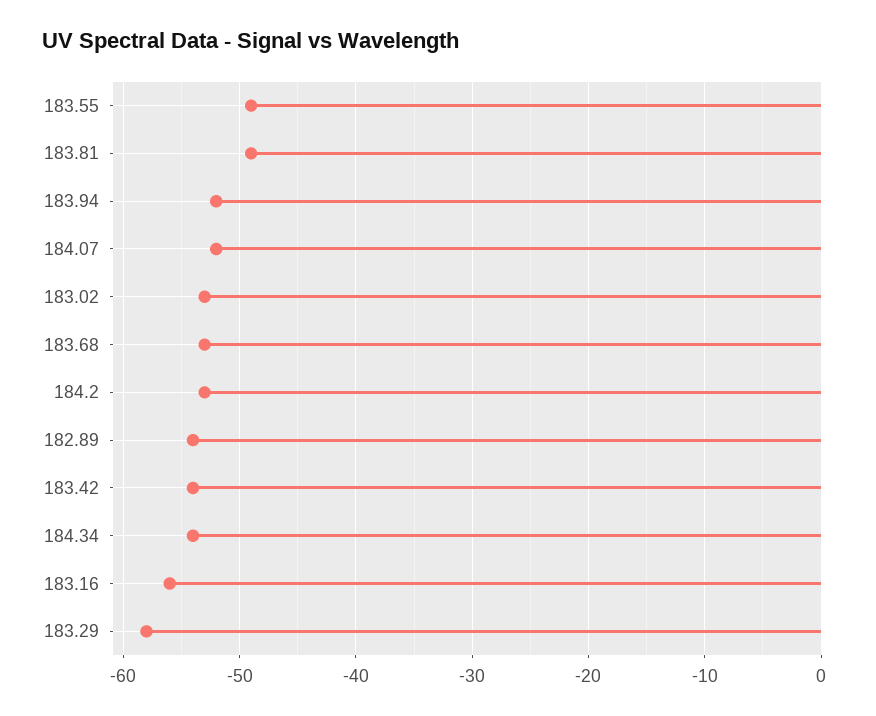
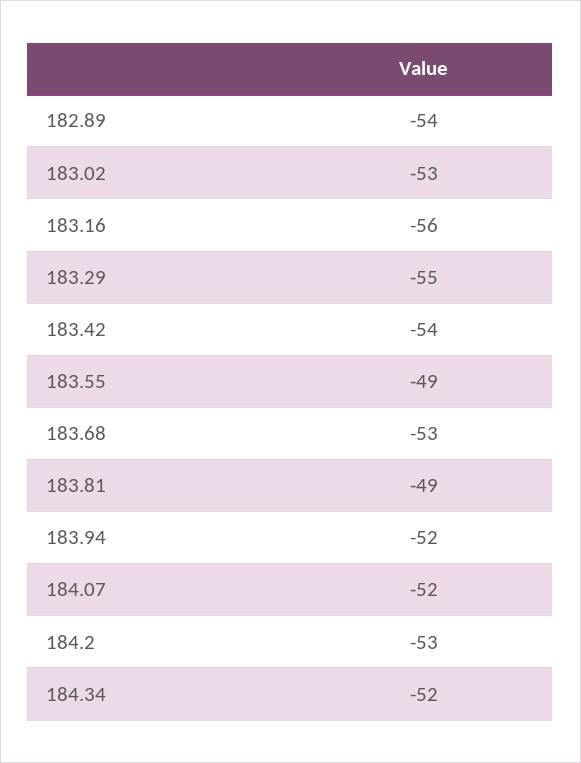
  {
    "183.55": -49,
    "183.81": -49,
    "183.94": -52,
    "184.07": -52,
    "183.02": -53,
    "183.68": -53,
    "184.2": -53,
    "182.89": -54,
    "183.42": -54,
-   "184.34": -54,
+   "184.34": -52,
    "183.16": -56,
-   "183.29": -58
+   "183.29": -55
  }

